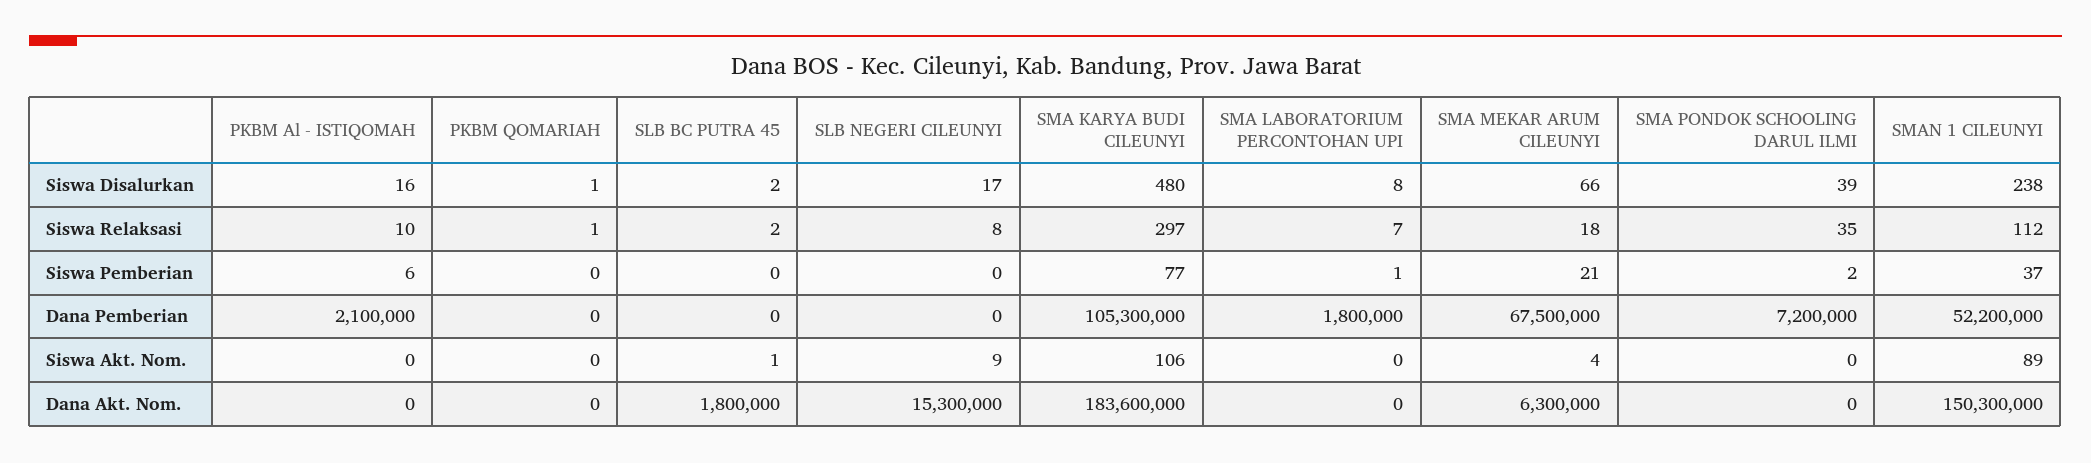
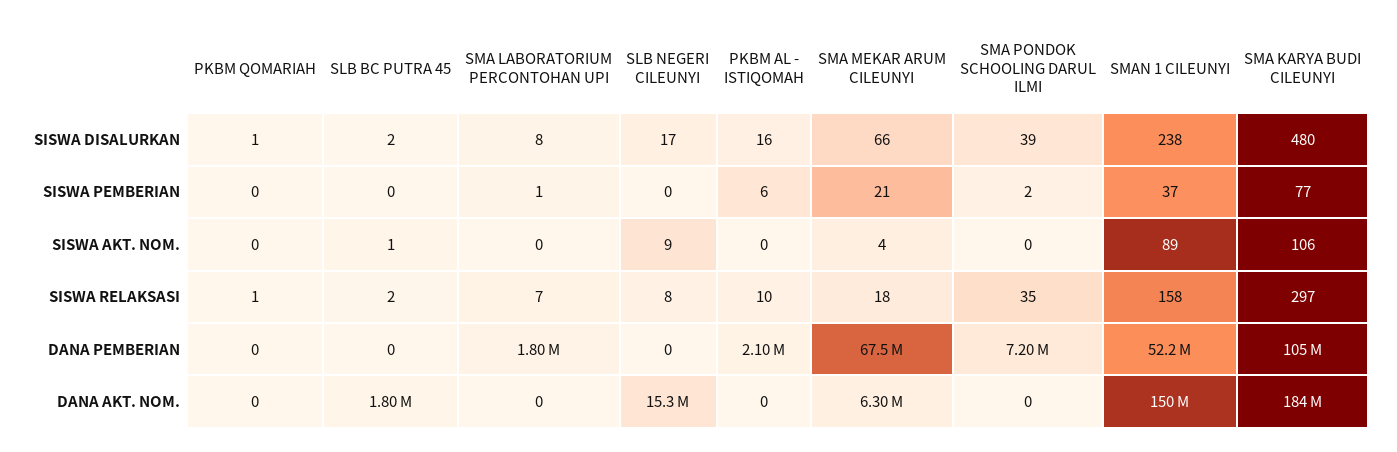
  {
    "PKBM Al - ISTIQOMAH": {
      "Siswa Disalurkan": 16,
      "Siswa Relaksasi": 10,
      "Siswa Pemberian": 6,
      "Dana Pemberian": 2100000,
      "Siswa Akt. Nom.": 0,
      "Dana Akt. Nom.": 0
    },
    "PKBM QOMARIAH": {
      "Siswa Disalurkan": 1,
      "Siswa Relaksasi": 1,
      "Siswa Pemberian": 0,
      "Dana Pemberian": 0,
      "Siswa Akt. Nom.": 0,
      "Dana Akt. Nom.": 0
    },
    "SLB BC PUTRA 45": {
      "Siswa Disalurkan": 2,
      "Siswa Relaksasi": 2,
      "Siswa Pemberian": 0,
      "Dana Pemberian": 0,
      "Siswa Akt. Nom.": 1,
      "Dana Akt. Nom.": 1800000
    },
    "SLB NEGERI CILEUNYI": {
      "Siswa Disalurkan": 17,
      "Siswa Relaksasi": 8,
      "Siswa Pemberian": 0,
      "Dana Pemberian": 0,
      "Siswa Akt. Nom.": 9,
      "Dana Akt. Nom.": 15300000
    },
    "SMA KARYA BUDI CILEUNYI": {
      "Siswa Disalurkan": 480,
      "Siswa Relaksasi": 297,
      "Siswa Pemberian": 77,
      "Dana Pemberian": 105300000,
      "Siswa Akt. Nom.": 106,
      "Dana Akt. Nom.": 183600000
    },
    "SMA LABORATORIUM PERCONTOHAN UPI": {
      "Siswa Disalurkan": 8,
      "Siswa Relaksasi": 7,
      "Siswa Pemberian": 1,
      "Dana Pemberian": 1800000,
      "Siswa Akt. Nom.": 0,
      "Dana Akt. Nom.": 0
    },
    "SMA MEKAR ARUM CILEUNYI": {
      "Siswa Disalurkan": 66,
      "Siswa Relaksasi": 18,
      "Siswa Pemberian": 21,
      "Dana Pemberian": 67500000,
      "Siswa Akt. Nom.": 4,
      "Dana Akt. Nom.": 6300000
    },
    "SMA PONDOK SCHOOLING DARUL ILMI": {
      "Siswa Disalurkan": 39,
      "Siswa Relaksasi": 35,
      "Siswa Pemberian": 2,
      "Dana Pemberian": 7200000,
      "Siswa Akt. Nom.": 0,
      "Dana Akt. Nom.": 0
    },
    "SMAN 1 CILEUNYI": {
      "Siswa Disalurkan": 238,
-     "Siswa Relaksasi": 112,
+     "Siswa Relaksasi": 158,
      "Siswa Pemberian": 37,
      "Dana Pemberian": 52200000,
      "Siswa Akt. Nom.": 89,
      "Dana Akt. Nom.": 150300000
    }
  }

